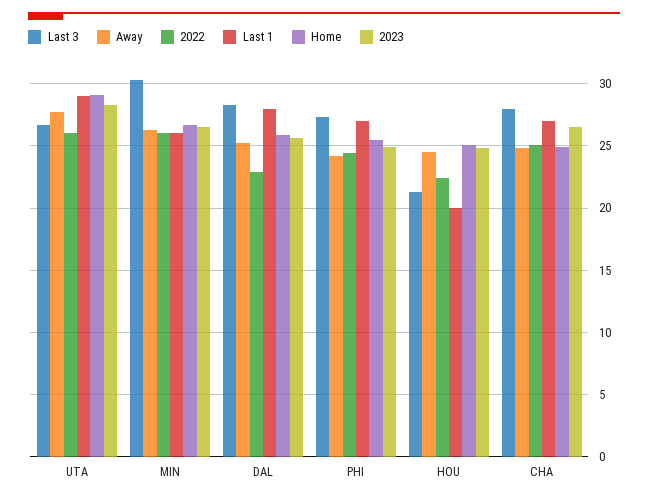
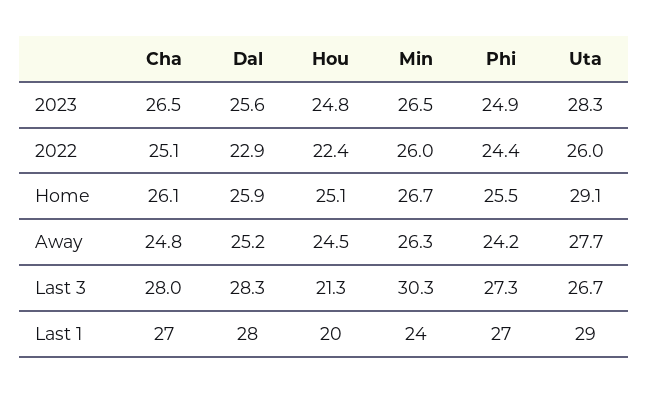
  {
    "Last 3": {
      "UTA": 26.7,
      "MIN": 30.3,
      "DAL": 28.3,
      "PHI": 27.3,
      "HOU": 21.3,
      "CHA": 28
    },
    "Away": {
      "UTA": 27.7,
      "MIN": 26.3,
      "DAL": 25.2,
      "PHI": 24.2,
      "HOU": 24.5,
      "CHA": 24.8
    },
    "2022": {
      "UTA": 26,
      "MIN": 26,
      "DAL": 22.9,
      "PHI": 24.4,
      "HOU": 22.4,
      "CHA": 25.1
    },
    "Last 1": {
      "UTA": 29,
-     "MIN": 26,
+     "MIN": 24,
      "DAL": 28,
      "PHI": 27,
      "HOU": 20,
      "CHA": 27
    },
    "Home": {
      "UTA": 29.1,
      "MIN": 26.7,
      "DAL": 25.9,
      "PHI": 25.5,
      "HOU": 25.1,
-     "CHA": 25
+     "CHA": 26.1
    },
    "2023": {
      "UTA": 28.3,
      "MIN": 26.5,
      "DAL": 25.6,
      "PHI": 24.9,
      "HOU": 24.8,
      "CHA": 26.5
    }
  }

